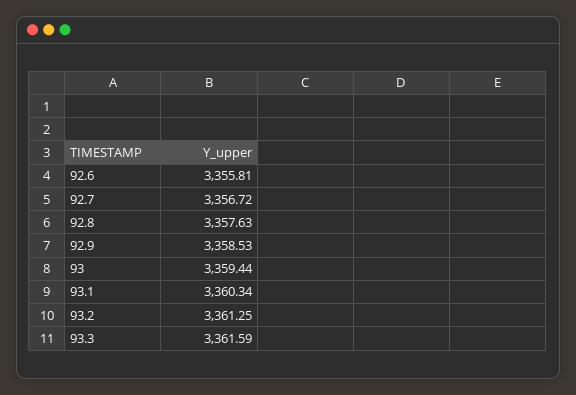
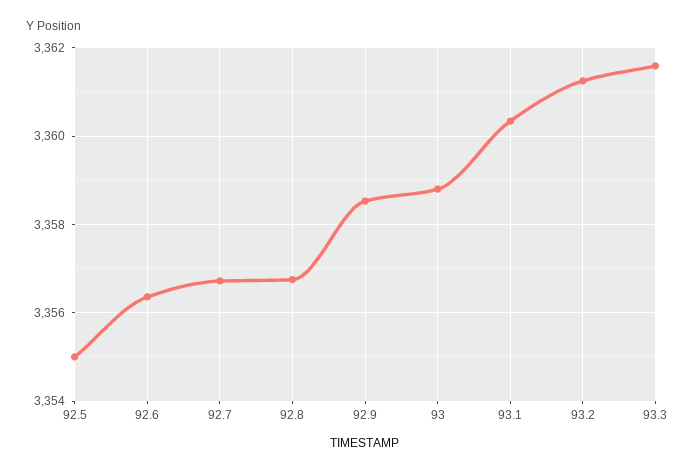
  {
-   "92.6": 3355.81,
+   "92.6": 3356.4,
    "92.7": 3356.72,
-   "92.8": 3357.63,
+   "92.8": 3356.8,
    "92.9": 3358.53,
-   "93": 3359.44,
+   "93": 3358.8,
    "93.1": 3360.34,
    "93.2": 3361.25,
-   "93.3": 3361.59
+   "93.3": 3361.59,
+   "92.5": 3355
  }

